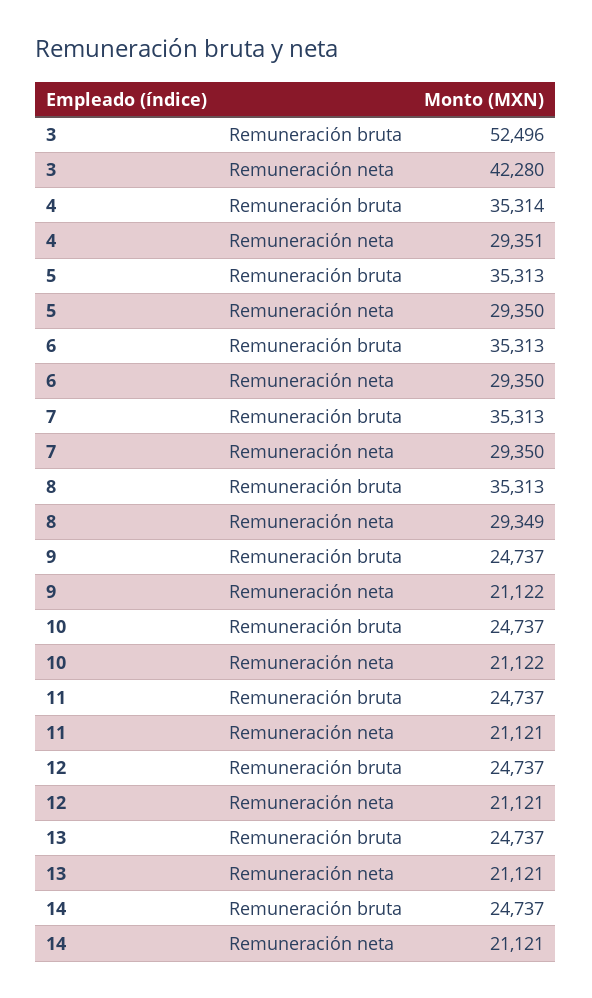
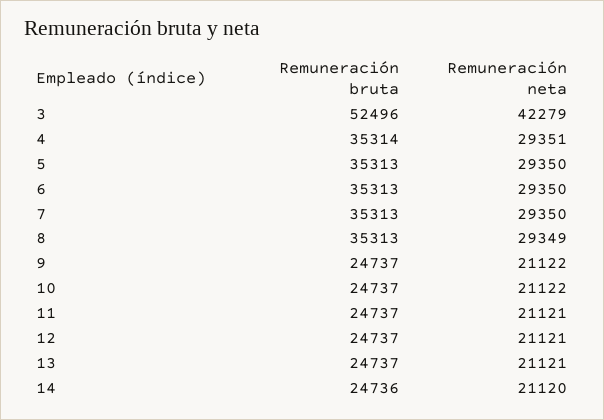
  {
    "3": {
      "Remuneración bruta": 52496,
-     "Remuneración neta": 42280
+     "Remuneración neta": 42279
    },
    "4": {
      "Remuneración bruta": 35314,
      "Remuneración neta": 29351
    },
    "5": {
      "Remuneración bruta": 35313,
      "Remuneración neta": 29350
    },
    "6": {
      "Remuneración bruta": 35313,
      "Remuneración neta": 29350
    },
    "7": {
      "Remuneración bruta": 35313,
      "Remuneración neta": 29350
    },
    "8": {
      "Remuneración bruta": 35313,
      "Remuneración neta": 29349
    },
    "9": {
      "Remuneración bruta": 24737,
      "Remuneración neta": 21122
    },
    "10": {
      "Remuneración bruta": 24737,
      "Remuneración neta": 21122
    },
    "11": {
      "Remuneración bruta": 24737,
      "Remuneración neta": 21121
    },
    "12": {
      "Remuneración bruta": 24737,
      "Remuneración neta": 21121
    },
    "13": {
      "Remuneración bruta": 24737,
      "Remuneración neta": 21121
    },
    "14": {
-     "Remuneración bruta": 24737,
+     "Remuneración bruta": 24736,
-     "Remuneración neta": 21121
+     "Remuneración neta": 21120
    }
  }

